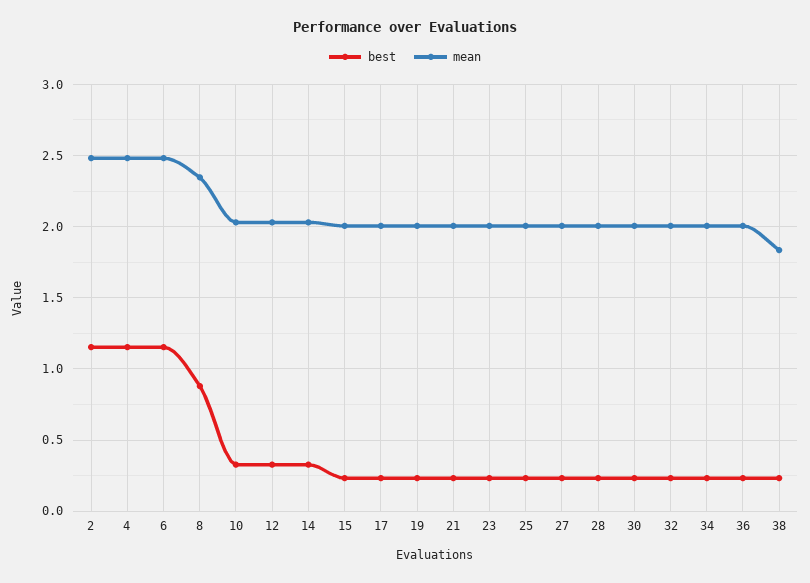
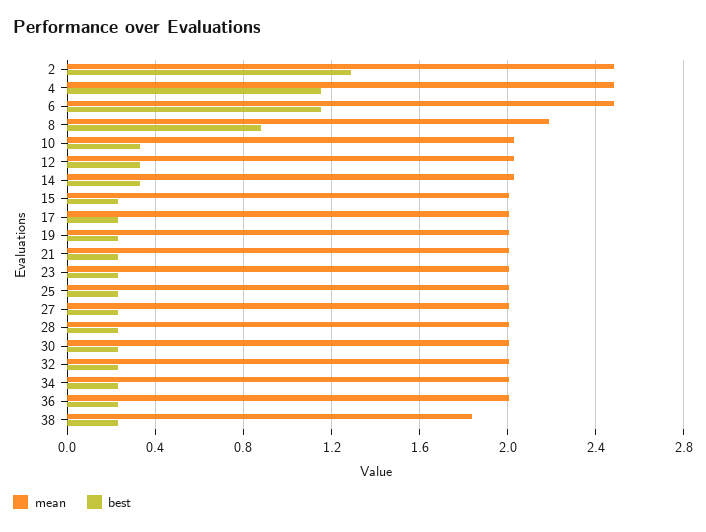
  {
    "best": {
-     "2": 1.15,
+     "2": 1.3,
      "4": 1.15,
      "6": 1.15,
      "8": 0.9,
      "10": 0.35,
      "12": 0.35,
      "14": 0.35,
      "15": 0.25,
      "17": 0.25,
      "19": 0.25,
      "21": 0.25,
      "23": 0.25,
      "25": 0.25,
      "27": 0.25,
      "28": 0.25,
      "30": 0.25,
      "32": 0.25,
      "34": 0.25,
      "36": 0.25,
      "38": 0.25
    },
    "mean": {
      "2": 2.5,
      "4": 2.5,
      "6": 2.5,
-     "8": 2.35,
+     "8": 2.2,
      "10": 2.05,
      "12": 2.05,
      "14": 2.05,
      "15": 2,
      "17": 2,
      "19": 2,
      "21": 2,
      "23": 2,
      "25": 2,
      "27": 2,
      "28": 2,
      "30": 2,
      "32": 2,
      "34": 2,
      "36": 2,
      "38": 1.85
    }
  }

